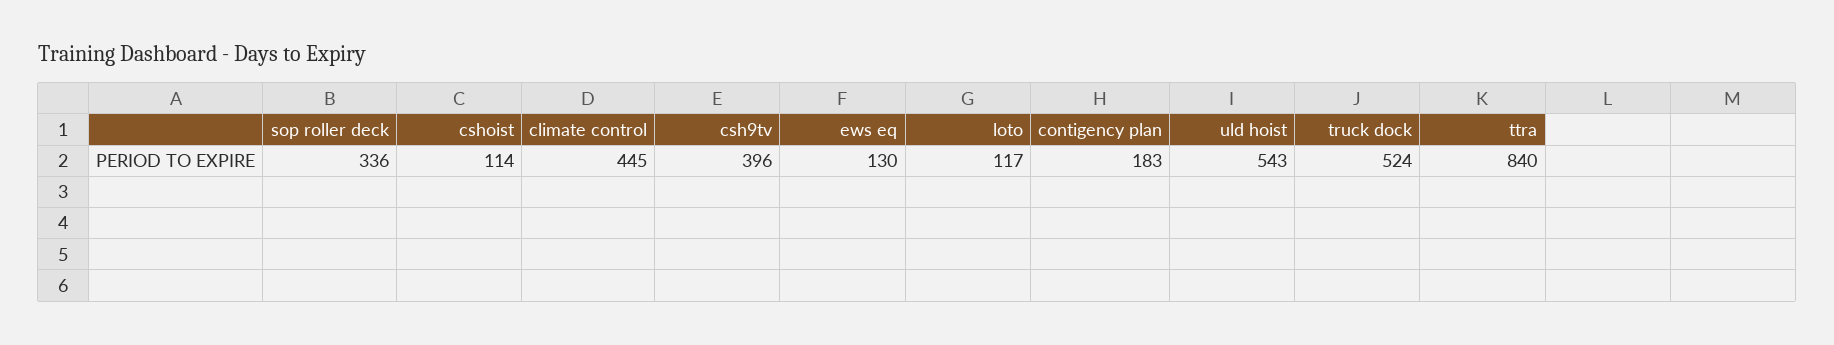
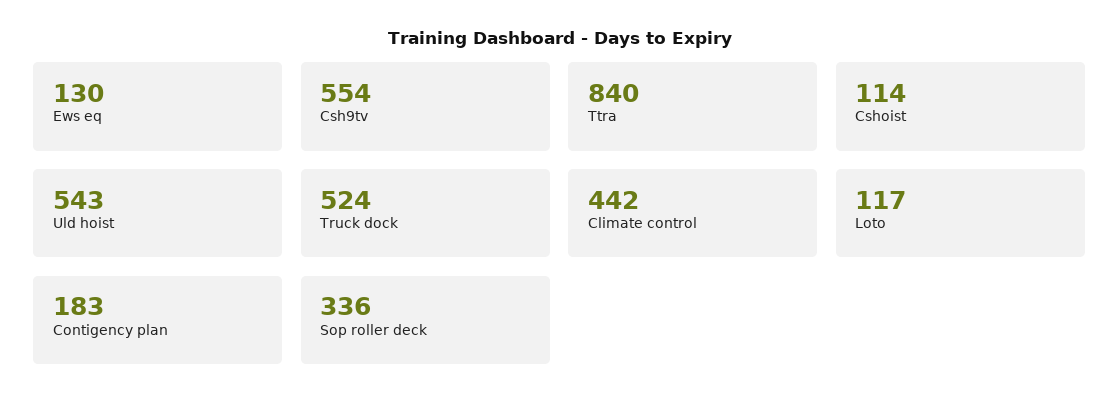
  {
    "sop roller deck": 336,
    "cshoist": 114,
-   "climate control": 445,
+   "climate control": 442,
-   "csh9tv": 396,
+   "csh9tv": 554,
    "ews eq": 130,
    "loto": 117,
    "contigency plan": 183,
    "uld hoist": 543,
    "truck dock": 524,
    "ttra": 840
  }

